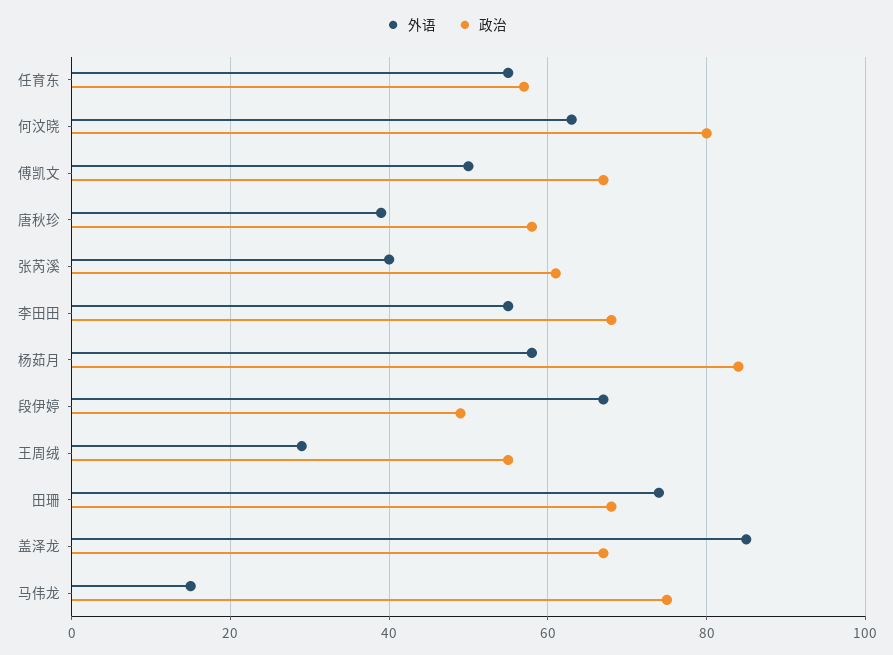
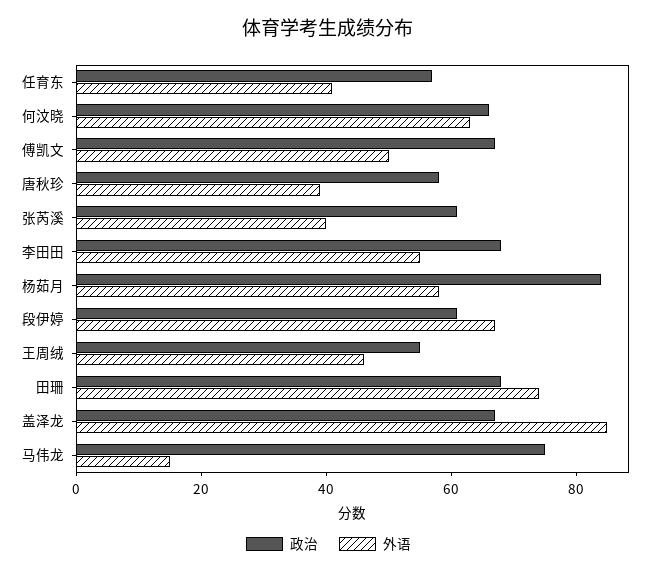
  {
    "外语": {
-     "任育东": 55,
+     "任育东": 40,
      "何汶晓": 65,
      "傅凯文": 50,
      "唐秋珍": 40,
      "张芮溪": 40,
      "李田田": 55,
      "杨茹月": 60,
      "段伊婷": 65,
-     "王周绒": 30,
+     "王周绒": 45,
      "田珊": 75,
      "盖泽龙": 85,
      "马伟龙": 15
    },
    "政治": {
      "任育东": 55,
-     "何汶晓": 80,
+     "何汶晓": 65,
      "傅凯文": 65,
      "唐秋珍": 60,
      "张芮溪": 60,
      "李田田": 70,
      "杨茹月": 85,
-     "段伊婷": 50,
+     "段伊婷": 60,
      "王周绒": 55,
      "田珊": 70,
      "盖泽龙": 65,
      "马伟龙": 75
    }
  }

